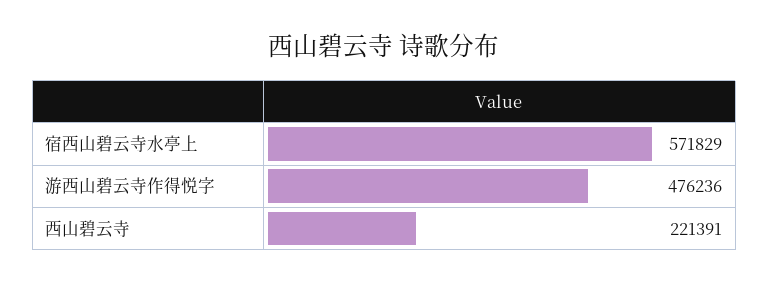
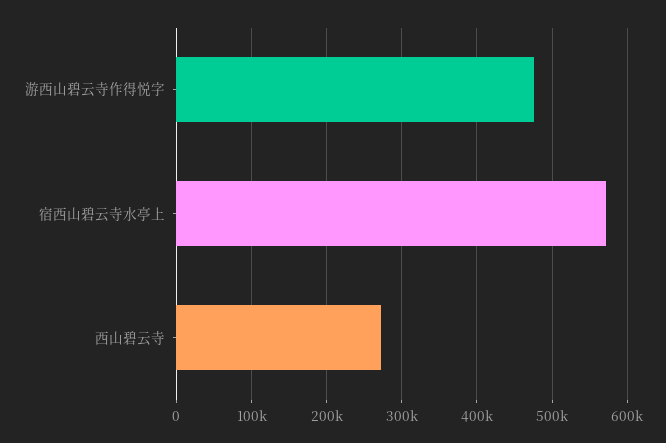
  {
    "宿西山碧云寺水亭上": 571829,
    "游西山碧云寺作得悦字": 476236,
-   "西山碧云寺": 221391
+   "西山碧云寺": 270000
  }

